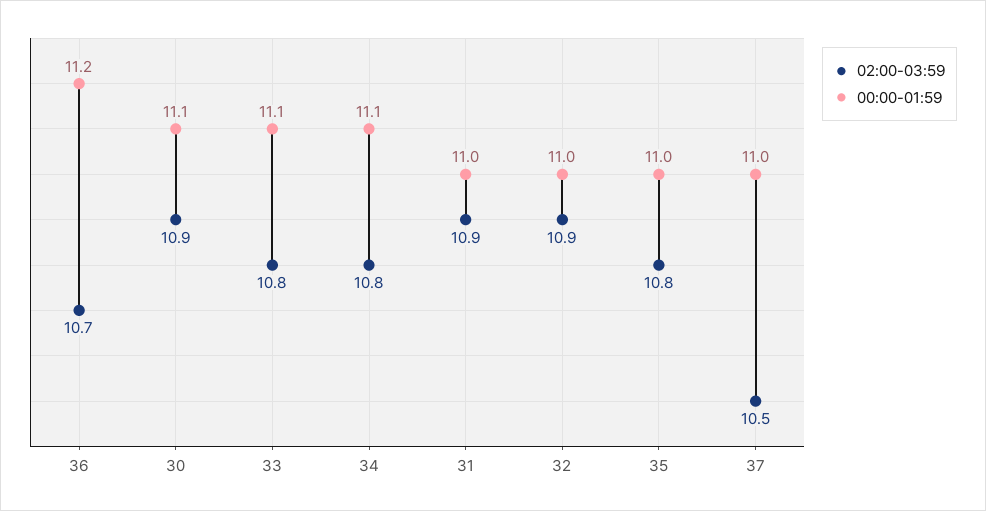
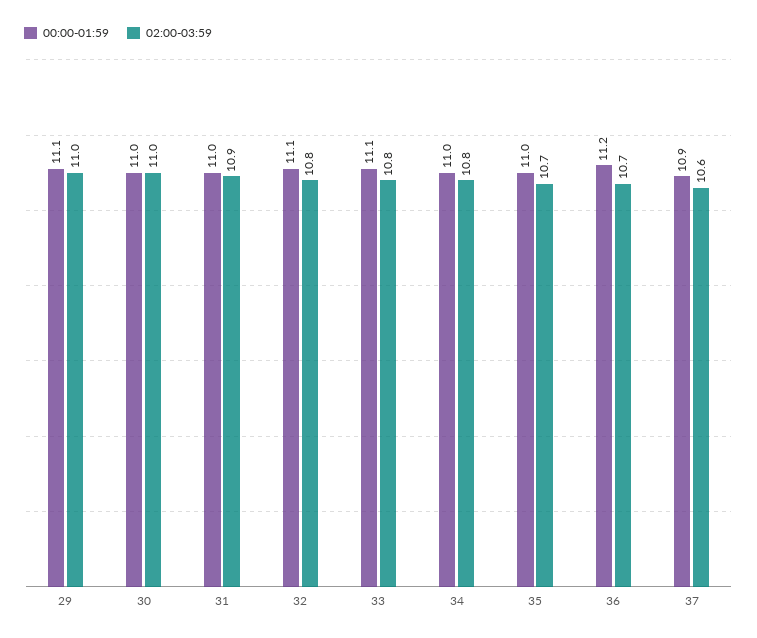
  {
    "02:00-03:59": {
      "36": 10.7,
-     "30": 10.9,
+     "30": 11,
      "33": 10.8,
      "34": 10.8,
      "31": 10.9,
-     "32": 10.9,
+     "32": 10.8,
-     "35": 10.8,
+     "35": 10.7,
-     "37": 10.5
+     "37": 10.6,
+     "29": 11
    },
    "00:00-01:59": {
      "36": 11.2,
-     "30": 11.1,
+     "30": 11,
      "33": 11.1,
-     "34": 11.1,
+     "34": 11,
      "31": 11,
-     "32": 11,
+     "32": 11.1,
      "35": 11,
-     "37": 11
+     "37": 10.9,
+     "29": 11.1
    }
  }

